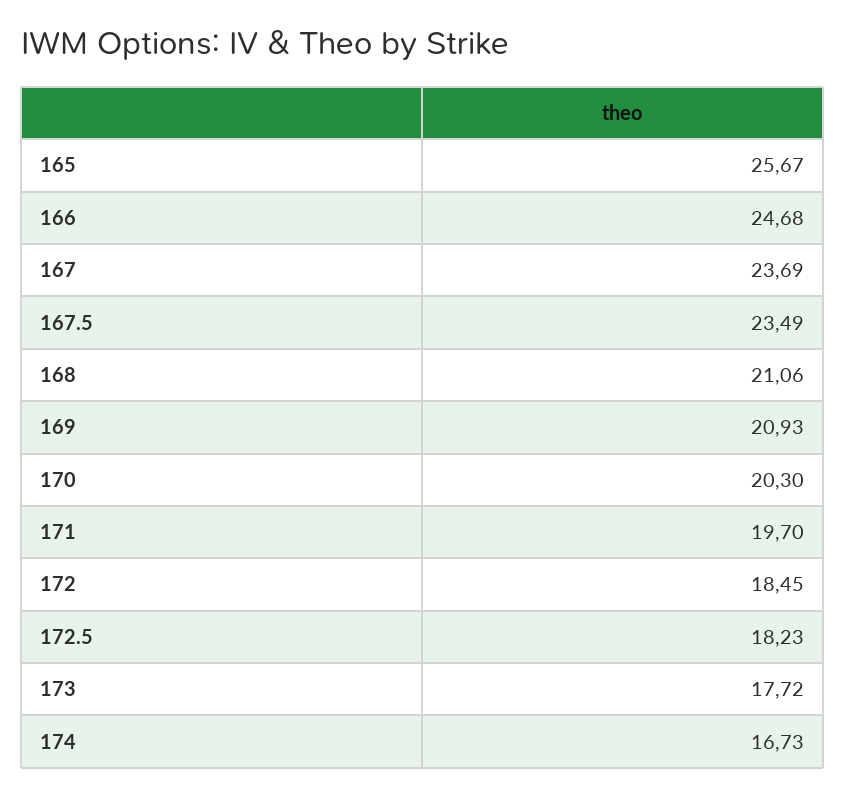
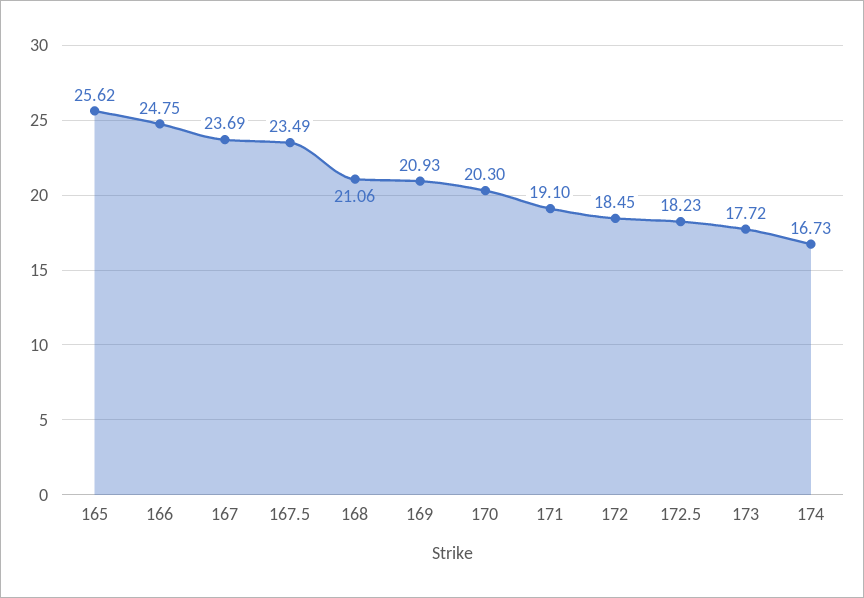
  {
-   "165": 25.67,
+   "165": 25.62,
-   "166": 24.68,
+   "166": 24.75,
    "167": 23.69,
    "167.5": 23.49,
    "168": 21.06,
    "169": 20.93,
    "170": 20.3,
-   "171": 19.7,
+   "171": 19.1,
    "172": 18.45,
    "172.5": 18.23,
    "173": 17.72,
    "174": 16.73
  }

